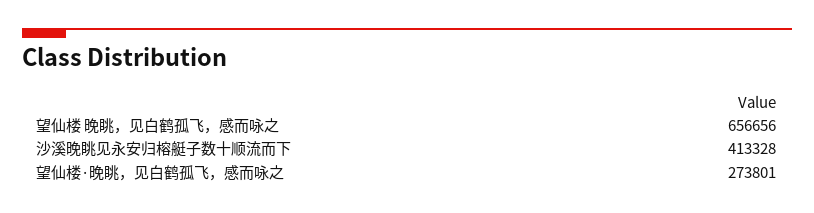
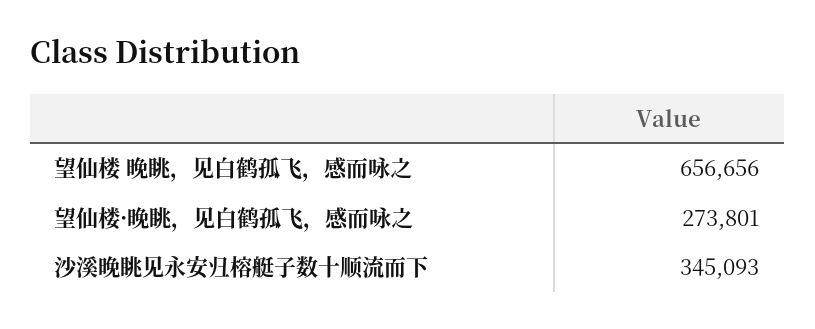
  {
    "望仙楼 晚眺，见白鹤孤飞，感而咏之": 656656,
-   "沙溪晚眺见永安归榕艇子数十顺流而下": 413328,
+   "沙溪晚眺见永安归榕艇子数十顺流而下": 345093,
    "望仙楼·晚眺，见白鹤孤飞，感而咏之": 273801
  }

